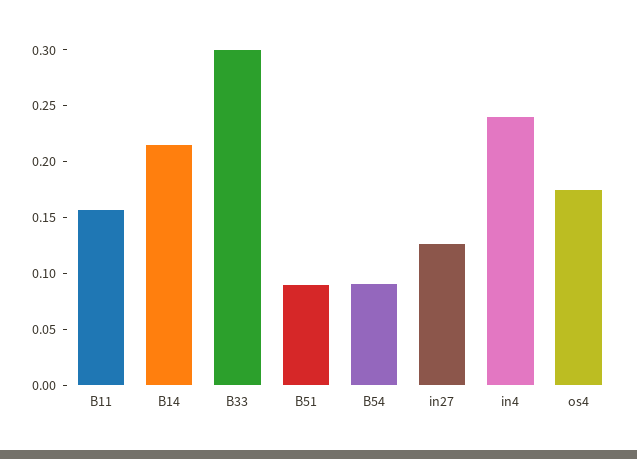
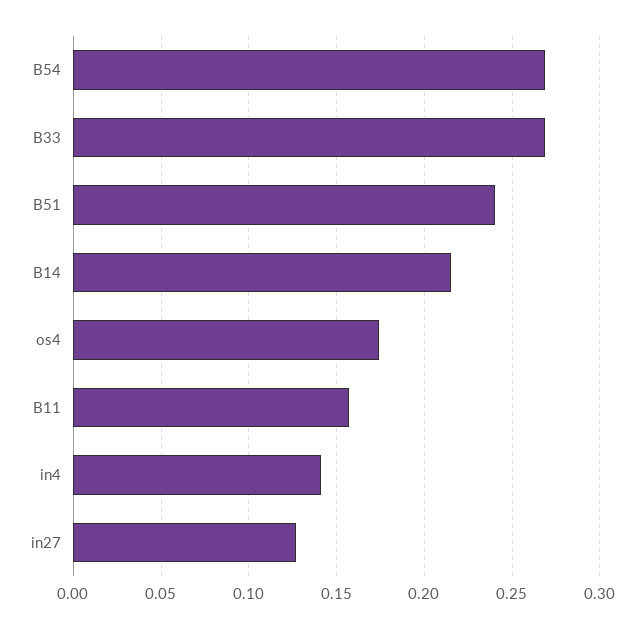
  {
    "B11": 0.155,
    "B14": 0.215,
-   "B33": 0.3,
+   "B33": 0.27,
-   "B51": 0.09,
+   "B51": 0.24,
-   "B54": 0.09,
+   "B54": 0.27,
    "in27": 0.125,
-   "in4": 0.24,
+   "in4": 0.14,
    "os4": 0.175
  }

